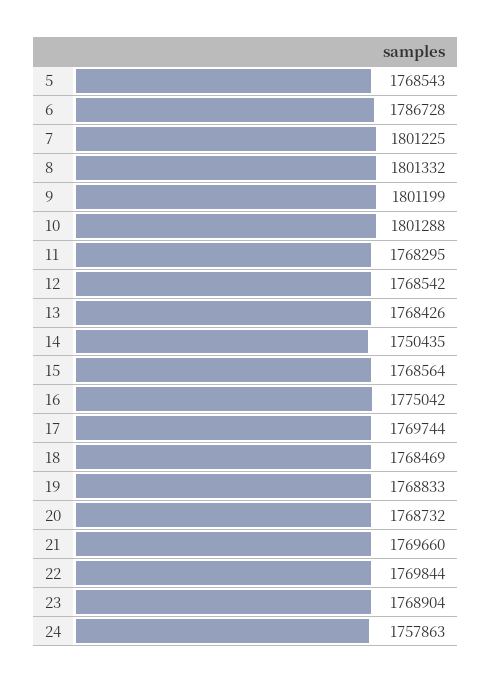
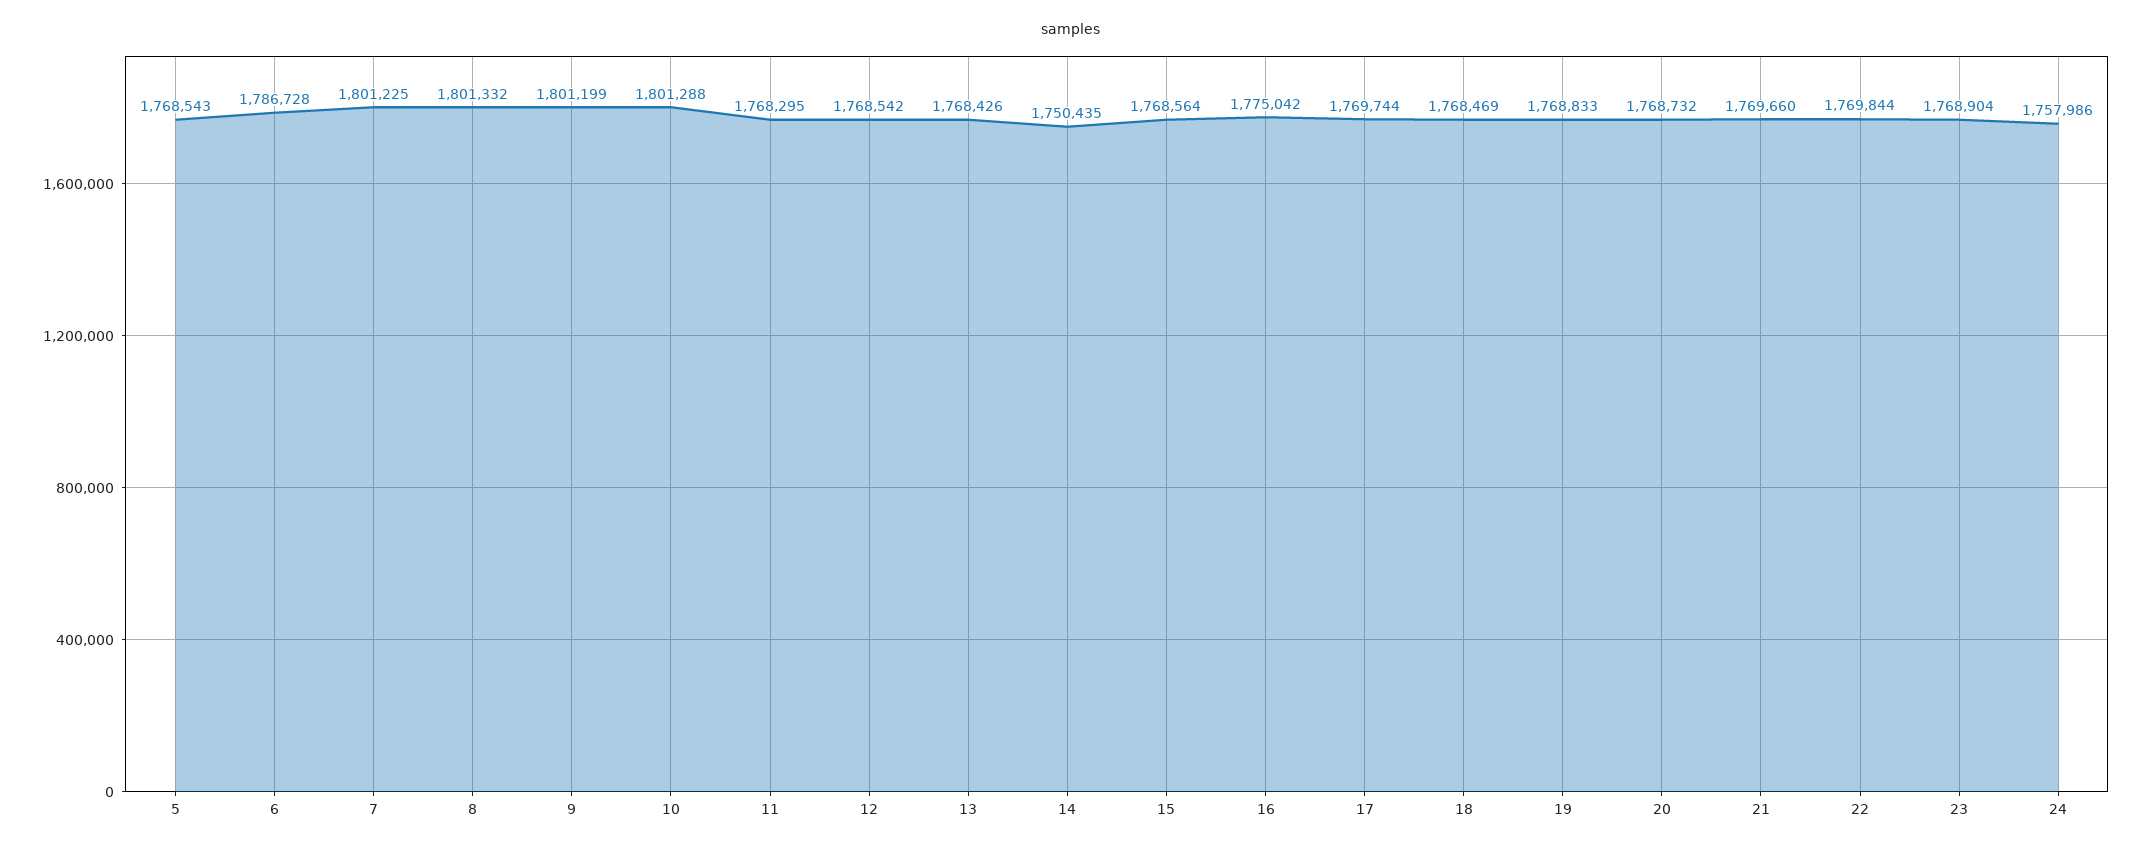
  {
    "5": 1768543,
    "6": 1786728,
    "7": 1801225,
    "8": 1801332,
    "9": 1801199,
    "10": 1801288,
    "11": 1768295,
    "12": 1768542,
    "13": 1768426,
    "14": 1750435,
    "15": 1768564,
    "16": 1775042,
    "17": 1769744,
    "18": 1768469,
    "19": 1768833,
    "20": 1768732,
    "21": 1769660,
    "22": 1769844,
    "23": 1768904,
-   "24": 1757863
+   "24": 1757986
  }

